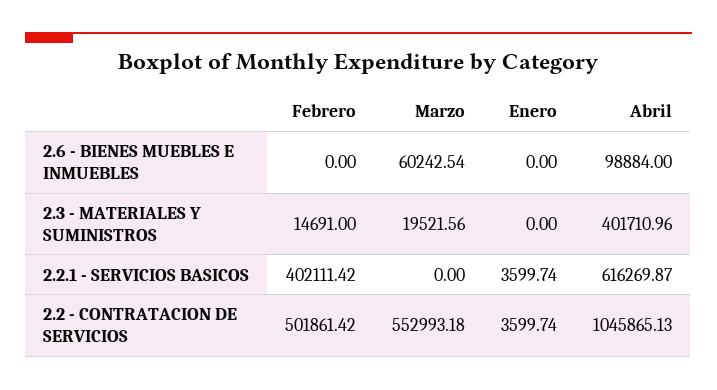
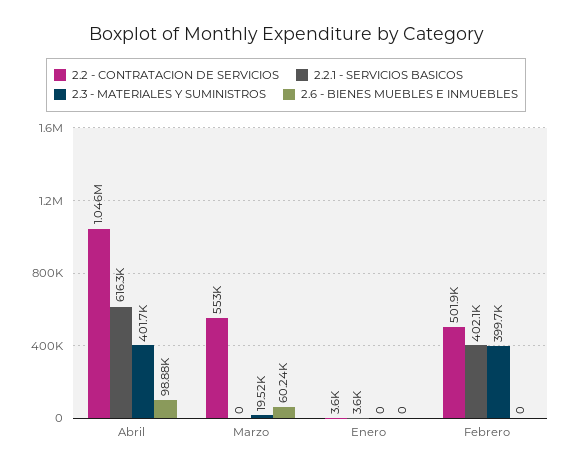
  {
    "2.6 - BIENES MUEBLES E INMUEBLES": {
      "Febrero": 0,
      "Marzo": 60242.54,
      "Enero": 0,
      "Abril": 98884
    },
    "2.3 - MATERIALES Y SUMINISTROS": {
-     "Febrero": 14691,
+     "Febrero": 399700,
      "Marzo": 19521.56,
      "Enero": 0,
      "Abril": 401710.96
    },
    "2.2.1 - SERVICIOS BASICOS": {
      "Febrero": 402111.42,
      "Marzo": 0,
      "Enero": 3599.74,
      "Abril": 616269.87
    },
    "2.2 - CONTRATACION DE SERVICIOS": {
      "Febrero": 501861.42,
      "Marzo": 552993.18,
      "Enero": 3599.74,
      "Abril": 1045865.13
    }
  }

